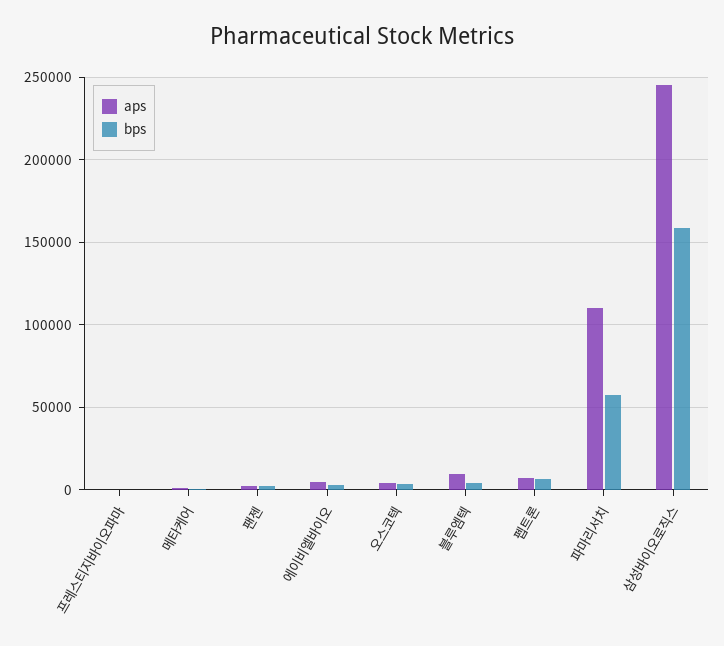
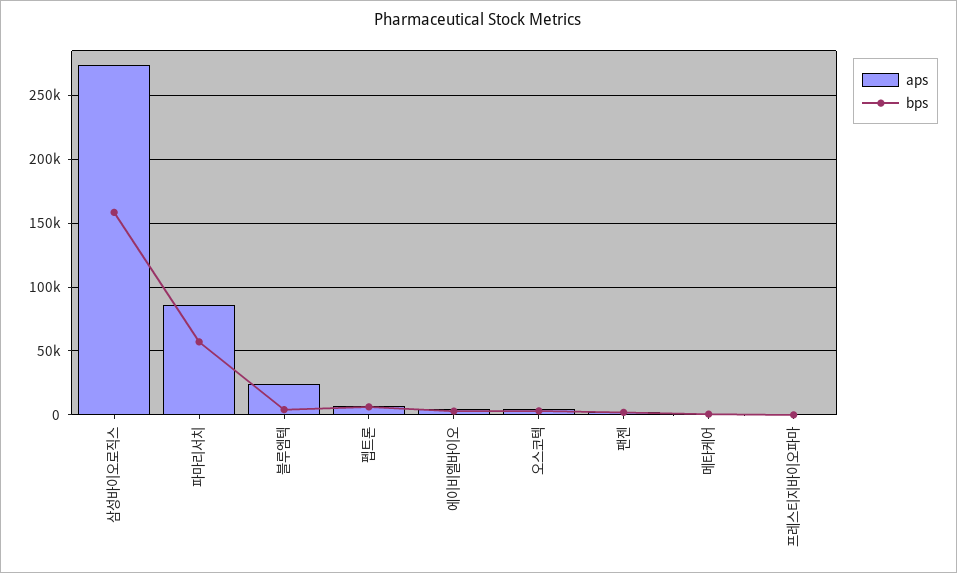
  {
    "aps": {
      "프레스티지바이오파마": 0,
      "메타케어": 0,
      "팬젠": 0,
      "에이비엘바이오": 5000,
      "오스코텍": 5000,
-     "블루엠텍": 10000,
+     "블루엠텍": 25000,
      "펩트론": 5000,
-     "파마리서치": 110000,
+     "파마리서치": 85000,
-     "삼성바이오로직스": 245000
+     "삼성바이오로직스": 275000
    },
    "bps": {
      "프레스티지바이오파마": 0,
      "메타케어": 0,
      "팬젠": 0,
      "에이비엘바이오": 5000,
      "오스코텍": 5000,
      "블루엠텍": 5000,
      "펩트론": 5000,
      "파마리서치": 55000,
      "삼성바이오로직스": 160000
    }
  }

